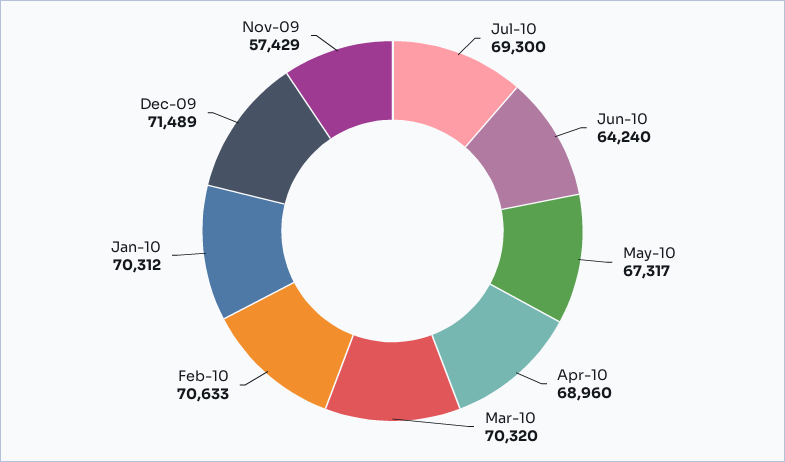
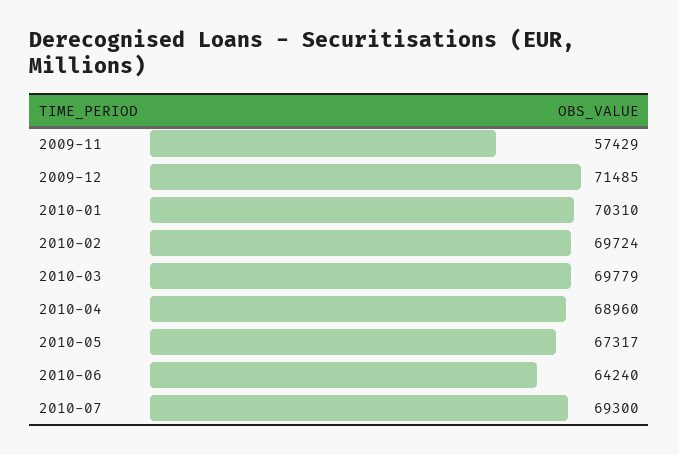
  {
    "Jul-10": 69300,
    "Jun-10": 64240,
    "May-10": 67317,
    "Apr-10": 68960,
-   "Mar-10": 70320,
+   "Mar-10": 69779,
-   "Feb-10": 70633,
+   "Feb-10": 69724,
-   "Jan-10": 70312,
+   "Jan-10": 70310,
-   "Dec-09": 71489,
+   "Dec-09": 71485,
    "Nov-09": 57429
  }

